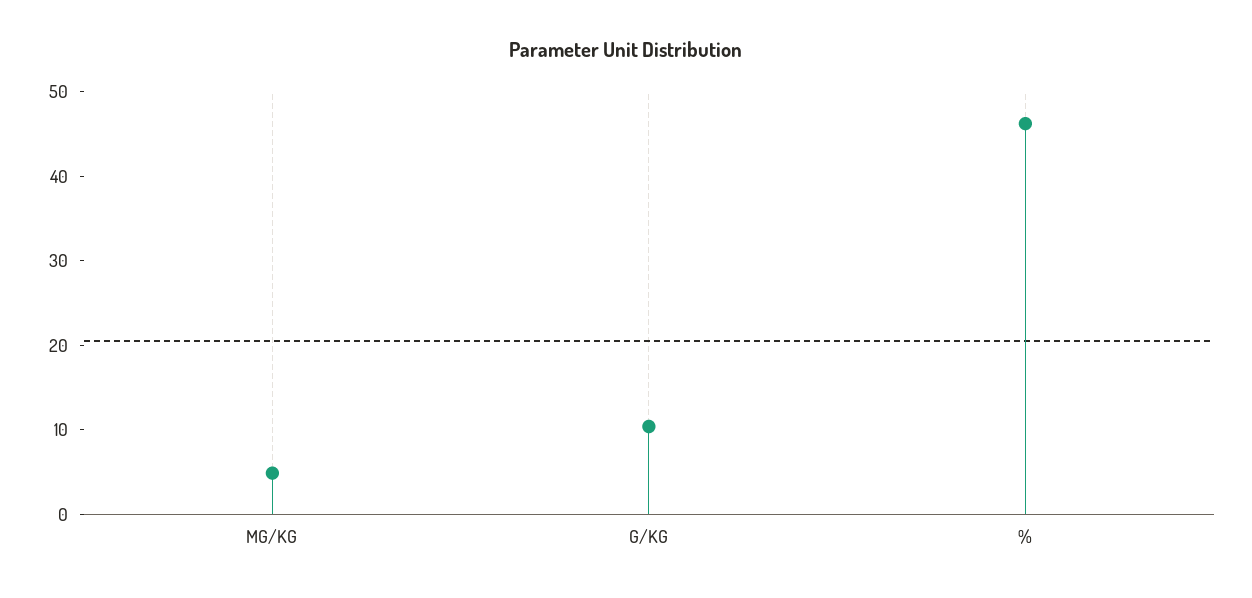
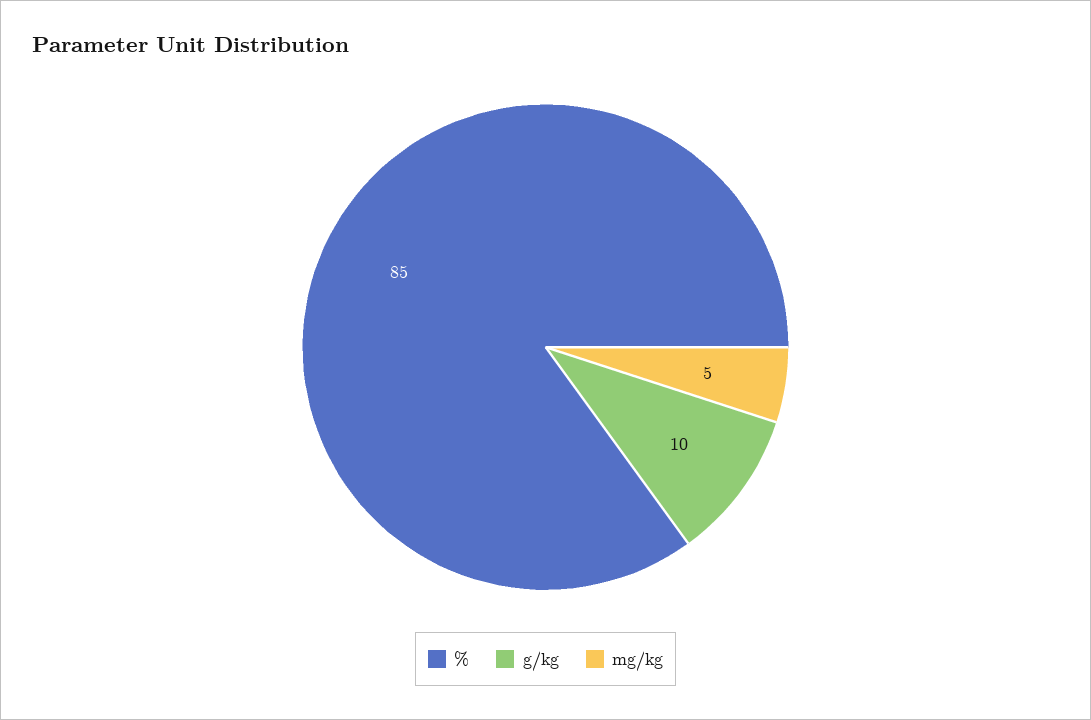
  {
    "MG/KG": 5,
    "G/KG": 10,
-   "%": 46
+   "%": 85
  }

